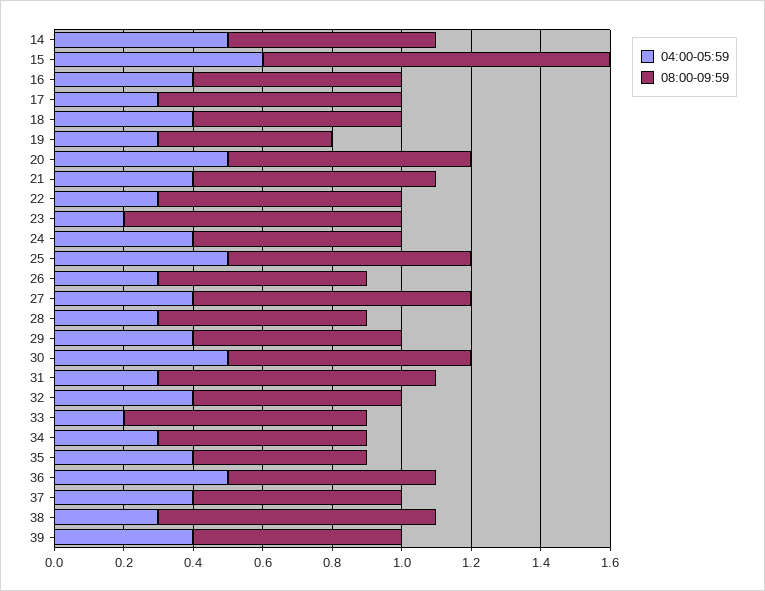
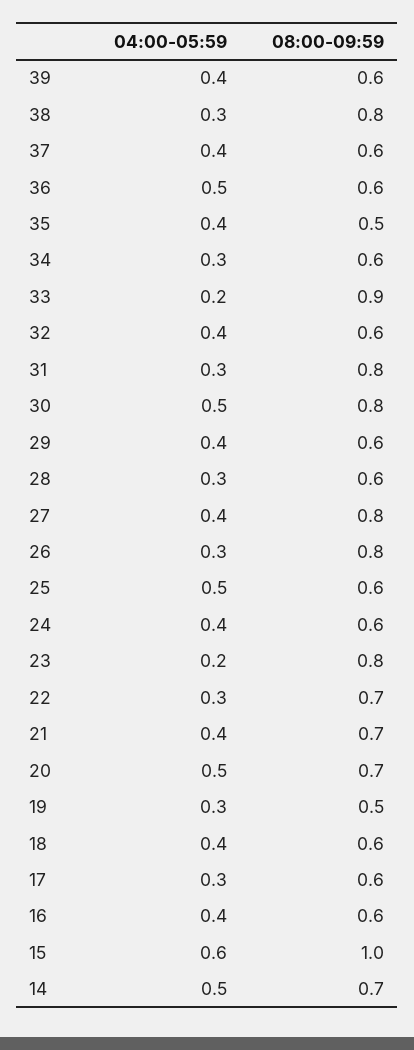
  {
    "04:00-05:59": {
      "14": 0.5,
      "15": 0.6,
      "16": 0.4,
      "17": 0.3,
      "18": 0.4,
      "19": 0.3,
      "20": 0.5,
      "21": 0.4,
      "22": 0.3,
      "23": 0.2,
      "24": 0.4,
      "25": 0.5,
      "26": 0.3,
      "27": 0.4,
      "28": 0.3,
      "29": 0.4,
      "30": 0.5,
      "31": 0.3,
      "32": 0.4,
      "33": 0.2,
      "34": 0.3,
      "35": 0.4,
      "36": 0.5,
      "37": 0.4,
      "38": 0.3,
      "39": 0.4
    },
    "08:00-09:59": {
-     "14": 0.6,
+     "14": 0.7,
      "15": 1,
      "16": 0.6,
-     "17": 0.7,
+     "17": 0.6,
      "18": 0.6,
      "19": 0.5,
      "20": 0.7,
      "21": 0.7,
      "22": 0.7,
      "23": 0.8,
      "24": 0.6,
-     "25": 0.7,
+     "25": 0.6,
-     "26": 0.6,
+     "26": 0.8,
      "27": 0.8,
      "28": 0.6,
      "29": 0.6,
-     "30": 0.7,
+     "30": 0.8,
      "31": 0.8,
      "32": 0.6,
-     "33": 0.7,
+     "33": 0.9,
      "34": 0.6,
      "35": 0.5,
      "36": 0.6,
      "37": 0.6,
      "38": 0.8,
      "39": 0.6
    }
  }

